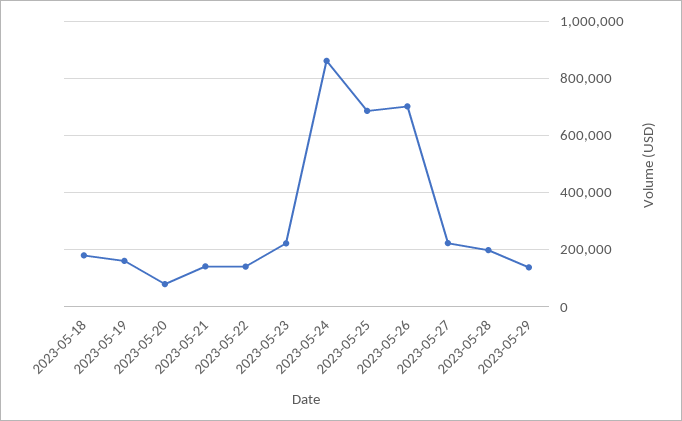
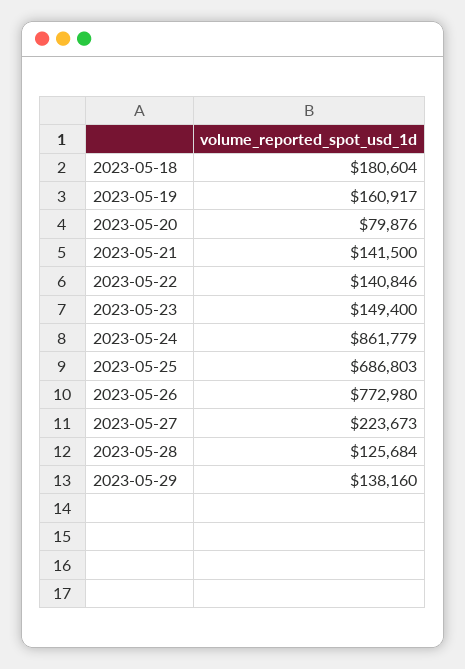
  {
    "2023-05-18": 180604,
    "2023-05-19": 160917,
    "2023-05-20": 79876,
    "2023-05-21": 141500,
    "2023-05-22": 140846,
-   "2023-05-23": 225000,
+   "2023-05-23": 149400,
    "2023-05-24": 861779,
    "2023-05-25": 686803,
-   "2023-05-26": 700000,
+   "2023-05-26": 772980,
    "2023-05-27": 223673,
-   "2023-05-28": 200000,
+   "2023-05-28": 125684,
    "2023-05-29": 138160
  }

